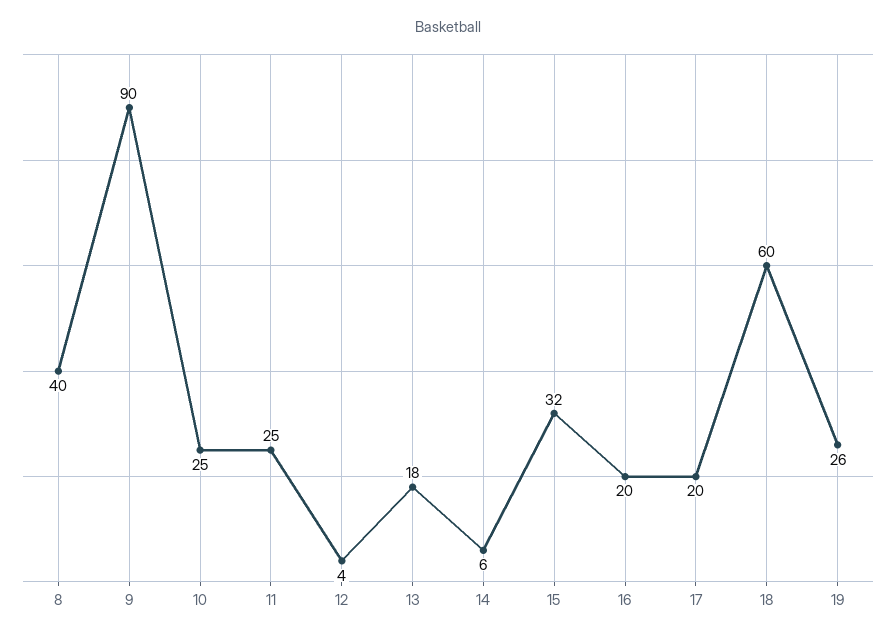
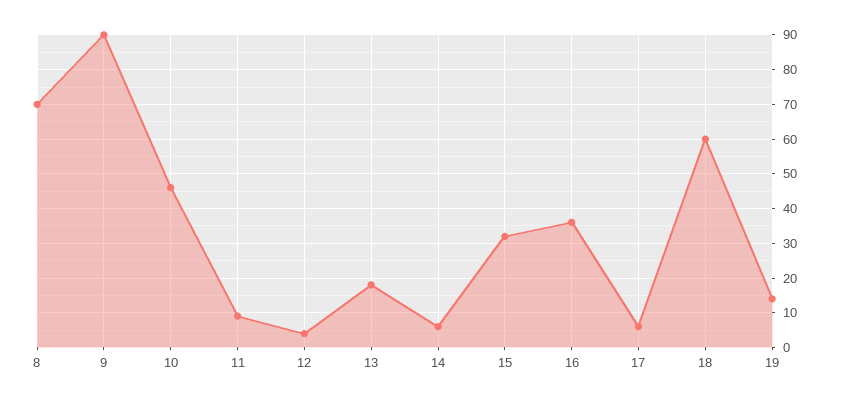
  {
-   "8": 40,
+   "8": 70,
    "9": 90,
-   "10": 25,
+   "10": 45,
-   "11": 25,
+   "11": 10,
    "12": 4,
    "13": 18,
    "14": 6,
    "15": 32,
-   "16": 20,
+   "16": 35,
-   "17": 20,
+   "17": 5,
    "18": 60,
-   "19": 26
+   "19": 15
  }

